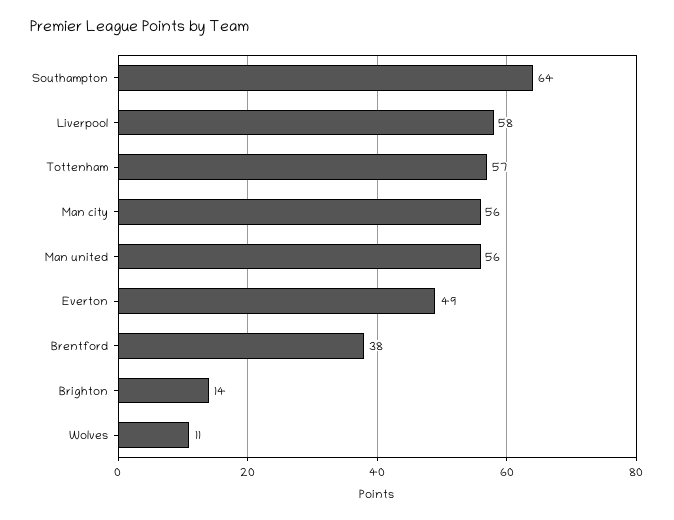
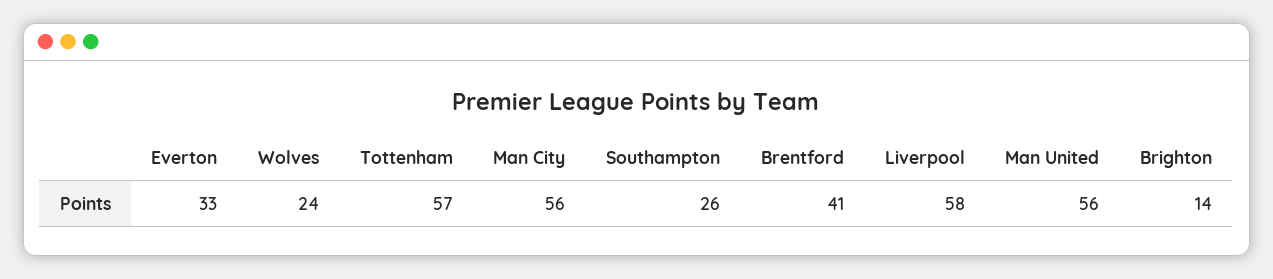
  {
-   "Southampton": 64,
+   "Southampton": 26,
    "Liverpool": 58,
    "Tottenham": 57,
    "Man city": 56,
    "Man united": 56,
-   "Everton": 49,
+   "Everton": 33,
-   "Brentford": 38,
+   "Brentford": 41,
    "Brighton": 14,
-   "Wolves": 11
+   "Wolves": 24
  }

